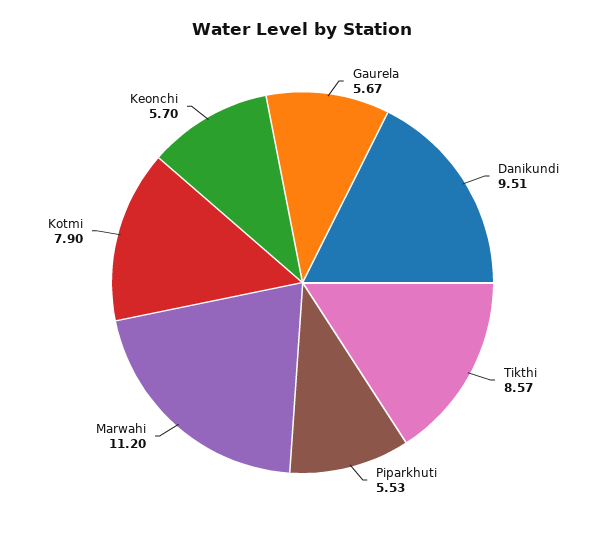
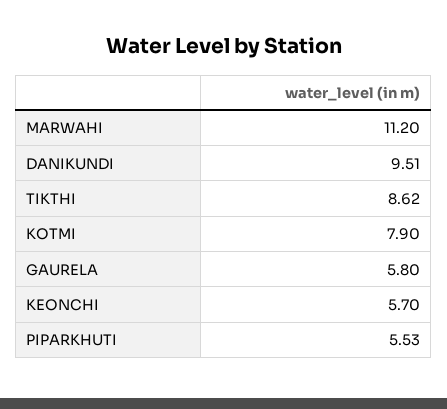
  {
-   "Gaurela": 5.67,
+   "Gaurela": 5.8,
    "Danikundi": 9.51,
-   "Tikthi": 8.57,
+   "Tikthi": 8.62,
    "Piparkhuti": 5.53,
    "Marwahi": 11.2,
    "Kotmi": 7.9,
    "Keonchi": 5.7
  }

